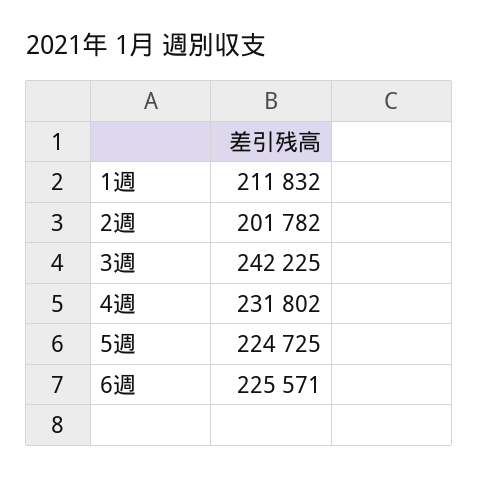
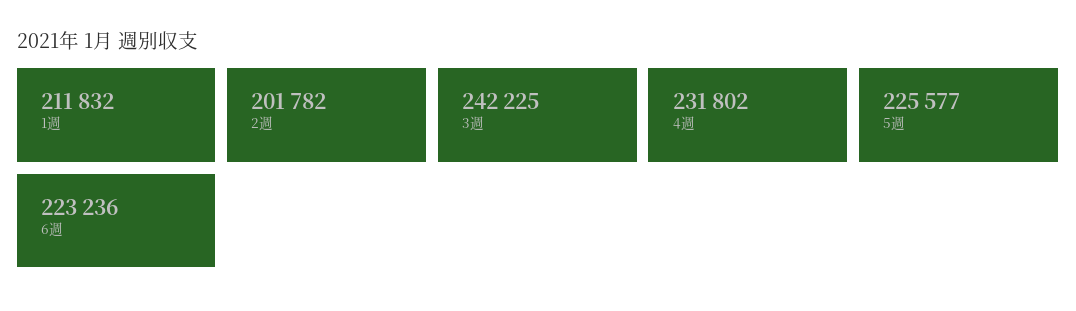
  {
    "1週": 211832,
    "2週": 201782,
    "3週": 242225,
    "4週": 231802,
-   "5週": 224725,
+   "5週": 225577,
-   "6週": 225571
+   "6週": 223236
  }

